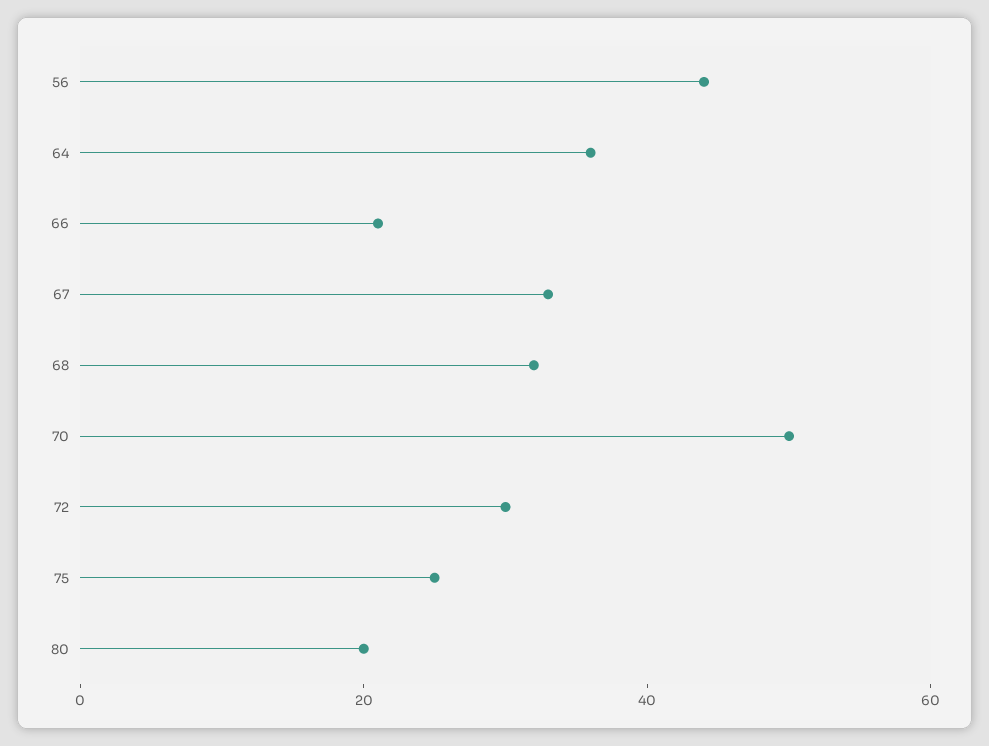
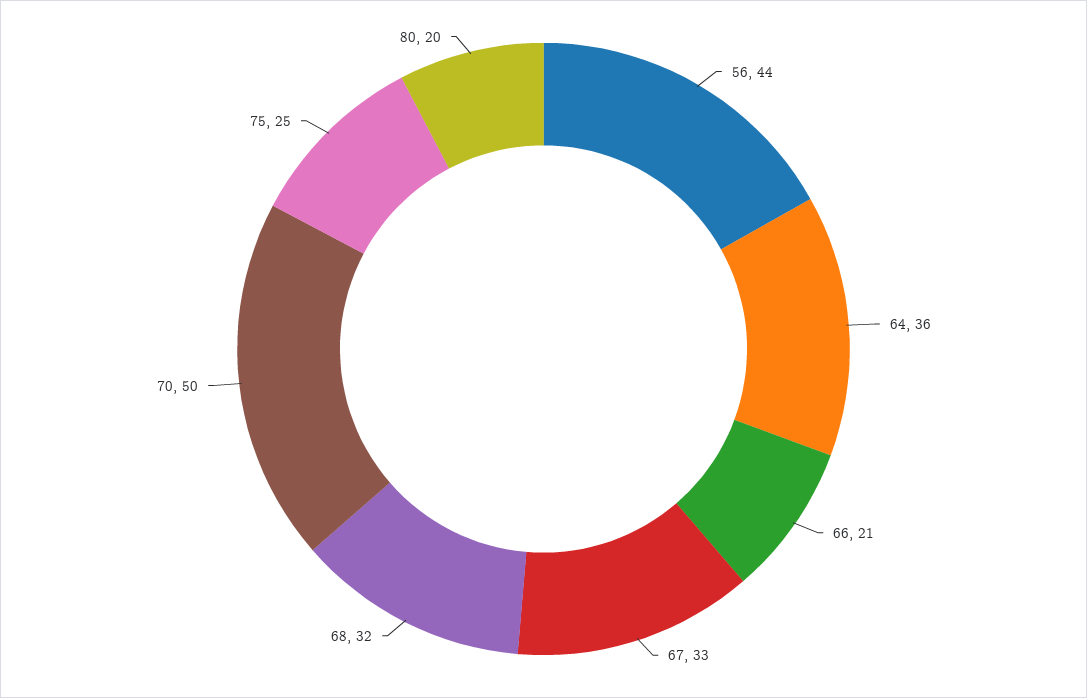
  {
    "56": 44,
    "64": 36,
    "66": 21,
    "67": 33,
    "68": 32,
    "70": 50,
-   "72": 30,
    "75": 25,
    "80": 20
  }

